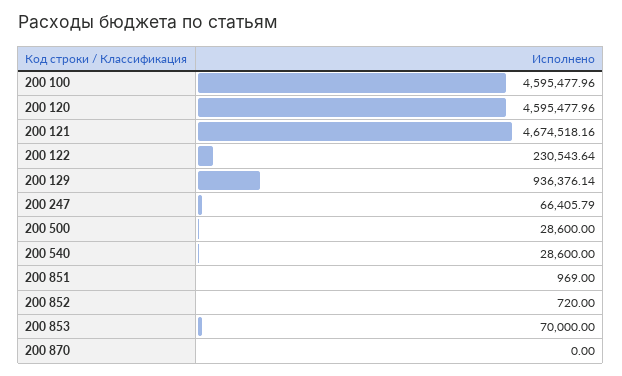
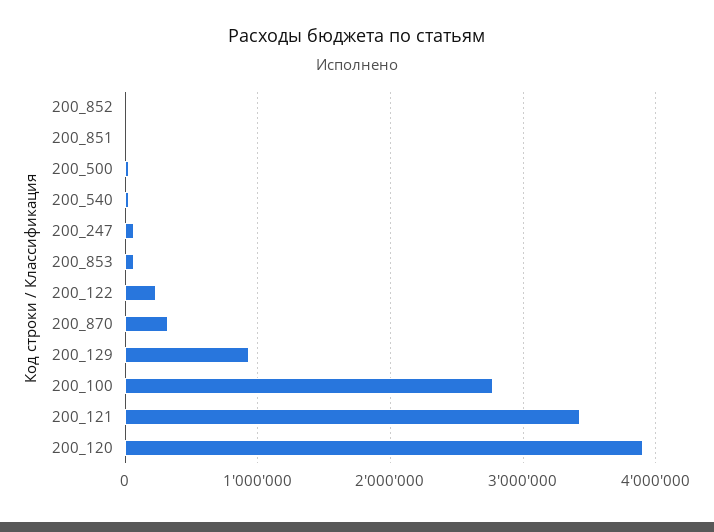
  {
-   "200 100": 4595477.96,
+   "200 100": 2800000,
-   "200 120": 4595477.96,
+   "200 120": 3900000,
-   "200 121": 4674518.16,
+   "200 121": 3400000,
    "200 122": 230543.64,
    "200 129": 936376.14,
    "200 247": 66405.79,
    "200 500": 28600,
    "200 540": 28600,
    "200 851": 969,
    "200 852": 720,
    "200 853": 70000,
-   "200 870": 0
+   "200 870": 300000
  }

